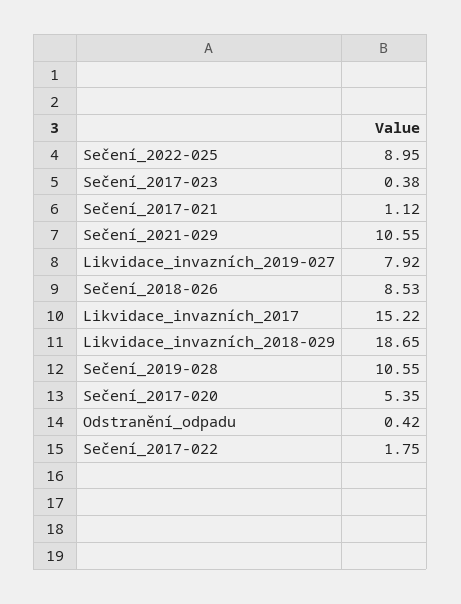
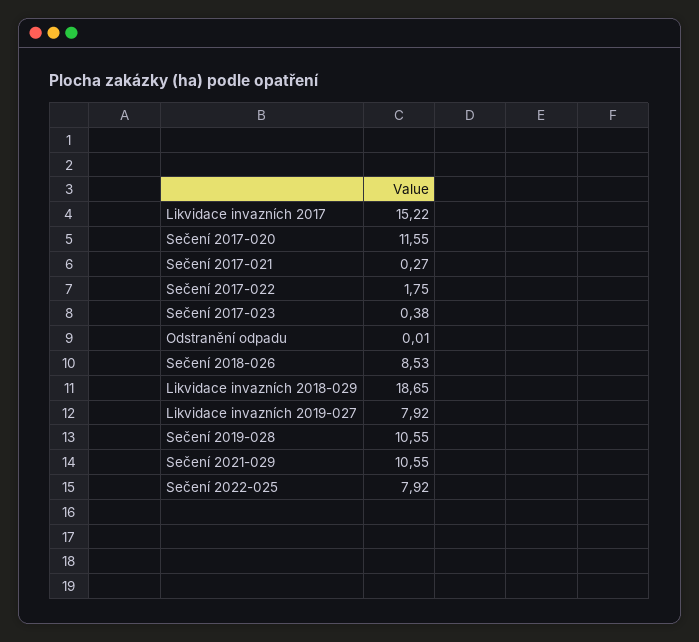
  {
-   "Sečení_2022-025": 8.95,
+   "Sečení_2022-025": 7.92,
    "Sečení_2017-023": 0.38,
-   "Sečení_2017-021": 1.12,
+   "Sečení_2017-021": 0.27,
    "Sečení_2021-029": 10.55,
    "Likvidace_invazních_2019-027": 7.92,
    "Sečení_2018-026": 8.53,
    "Likvidace_invazních_2017": 15.22,
    "Likvidace_invazních_2018-029": 18.65,
    "Sečení_2019-028": 10.55,
-   "Sečení_2017-020": 5.35,
+   "Sečení_2017-020": 11.55,
-   "Odstranění_odpadu": 0.42,
+   "Odstranění_odpadu": 0.01,
    "Sečení_2017-022": 1.75
  }

